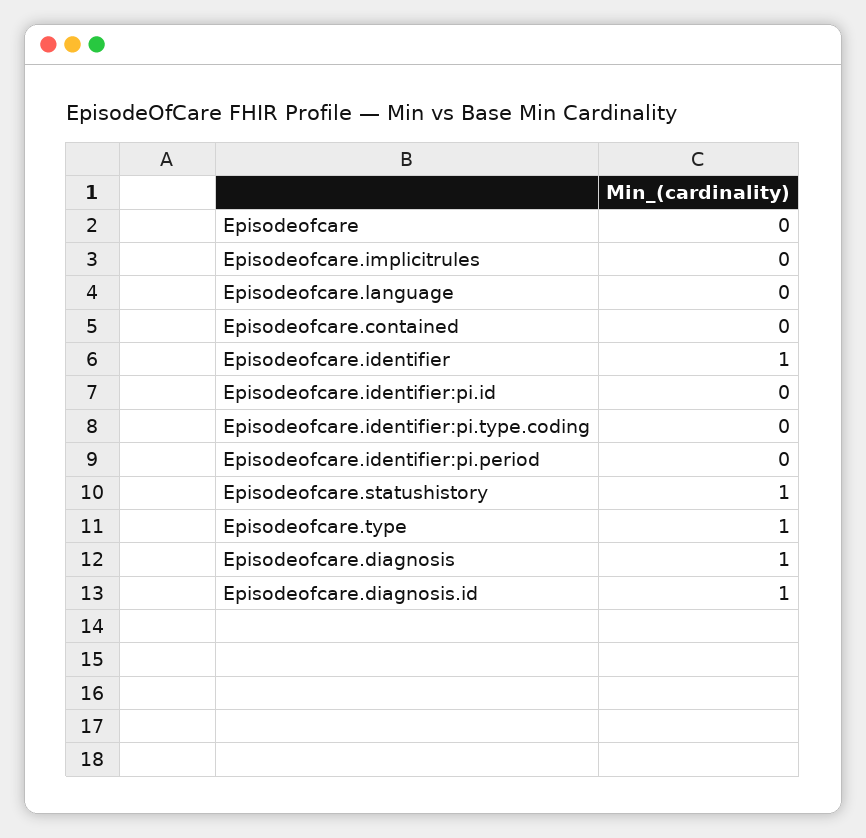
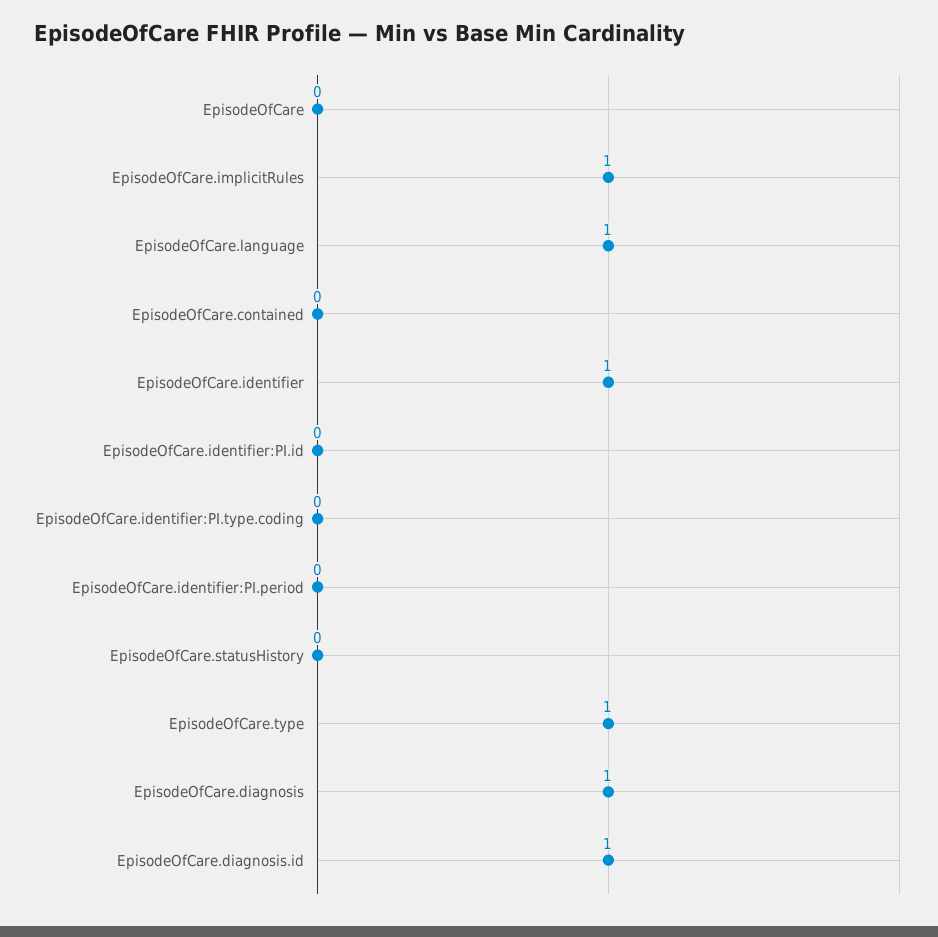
  {
    "Episodeofcare": 0,
-   "Episodeofcare.implicitrules": 0,
+   "Episodeofcare.implicitrules": 1,
-   "Episodeofcare.language": 0,
+   "Episodeofcare.language": 1,
    "Episodeofcare.contained": 0,
    "Episodeofcare.identifier": 1,
    "Episodeofcare.identifier:pi.id": 0,
    "Episodeofcare.identifier:pi.type.coding": 0,
    "Episodeofcare.identifier:pi.period": 0,
-   "Episodeofcare.statushistory": 1,
+   "Episodeofcare.statushistory": 0,
    "Episodeofcare.type": 1,
    "Episodeofcare.diagnosis": 1,
    "Episodeofcare.diagnosis.id": 1
  }

